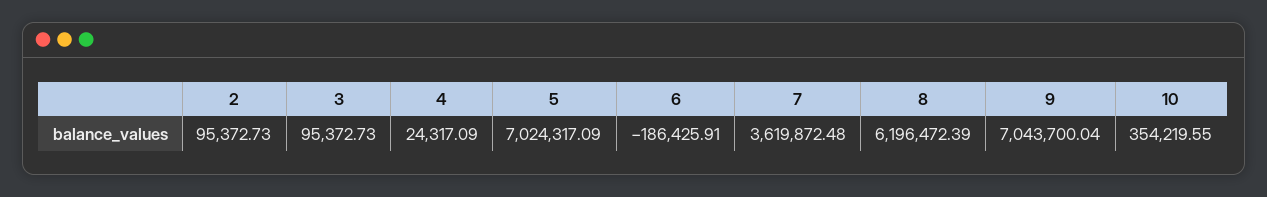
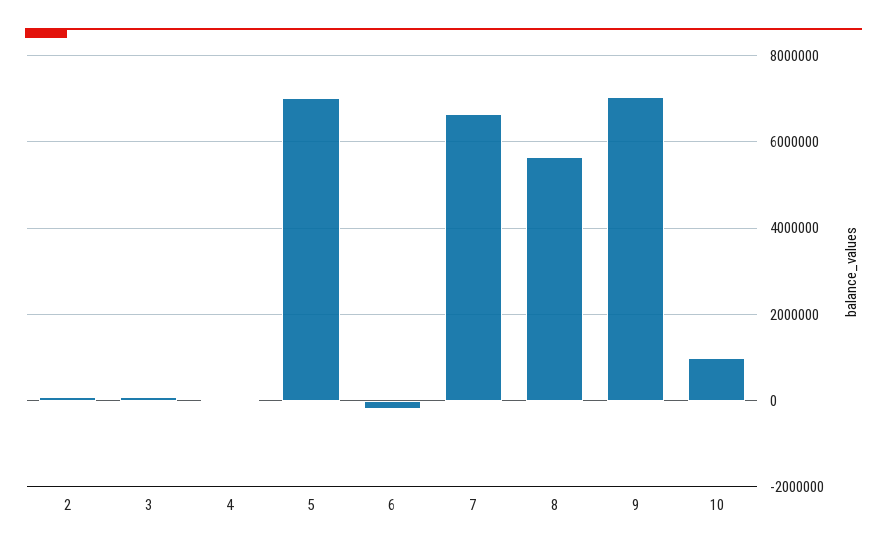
  {
    "2": 95372.73,
    "3": 95372.73,
    "4": 24317.09,
    "5": 7024317.09,
    "6": -186425.91,
-   "7": 3619872.48,
+   "7": 6600000,
-   "8": 6196472.39,
+   "8": 5600000,
    "9": 7043700.04,
-   "10": 354219.55
+   "10": 1000000
  }

